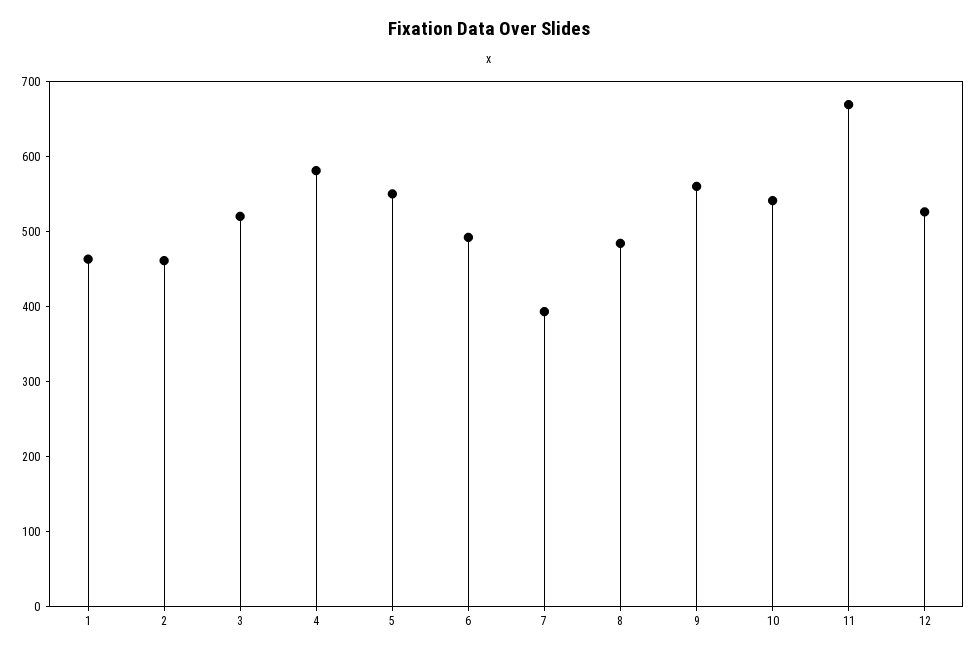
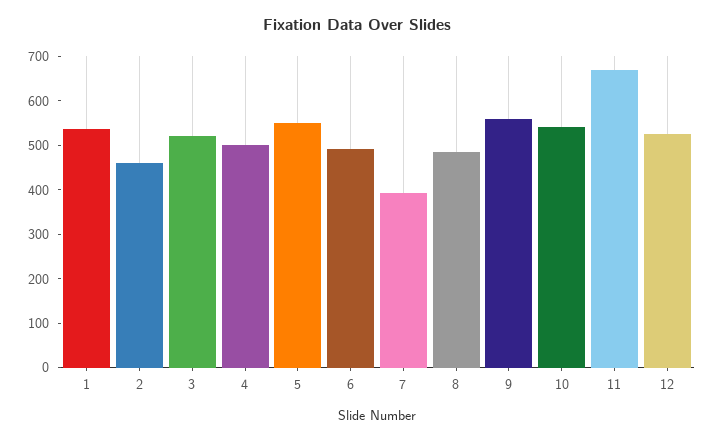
  {
-   "1": 460,
+   "1": 540,
    "2": 460,
    "3": 520,
-   "4": 580,
+   "4": 500,
    "5": 560,
    "6": 500,
    "7": 400,
    "8": 480,
    "9": 560,
    "10": 540,
    "11": 660,
    "12": 520
  }

